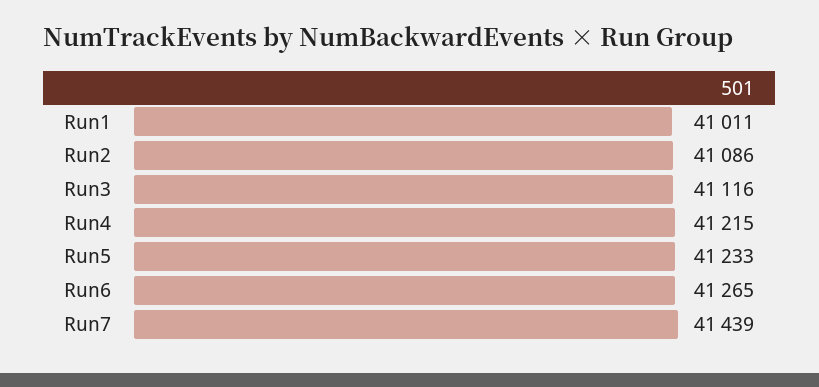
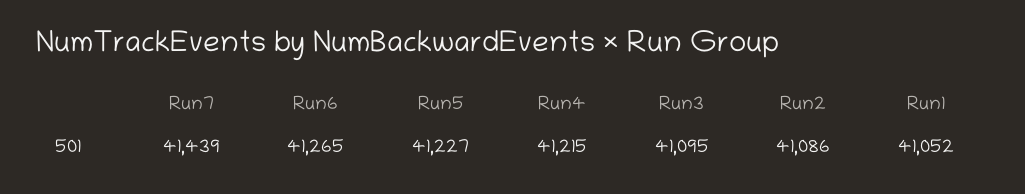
  {
-   "Run1": 41011,
+   "Run1": 41052,
    "Run2": 41086,
-   "Run3": 41116,
+   "Run3": 41095,
    "Run4": 41215,
-   "Run5": 41233,
+   "Run5": 41227,
    "Run6": 41265,
    "Run7": 41439
  }

